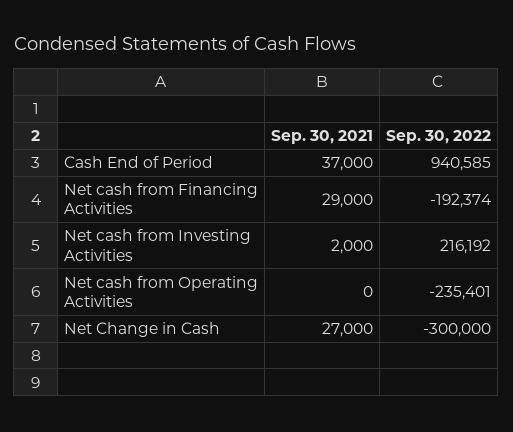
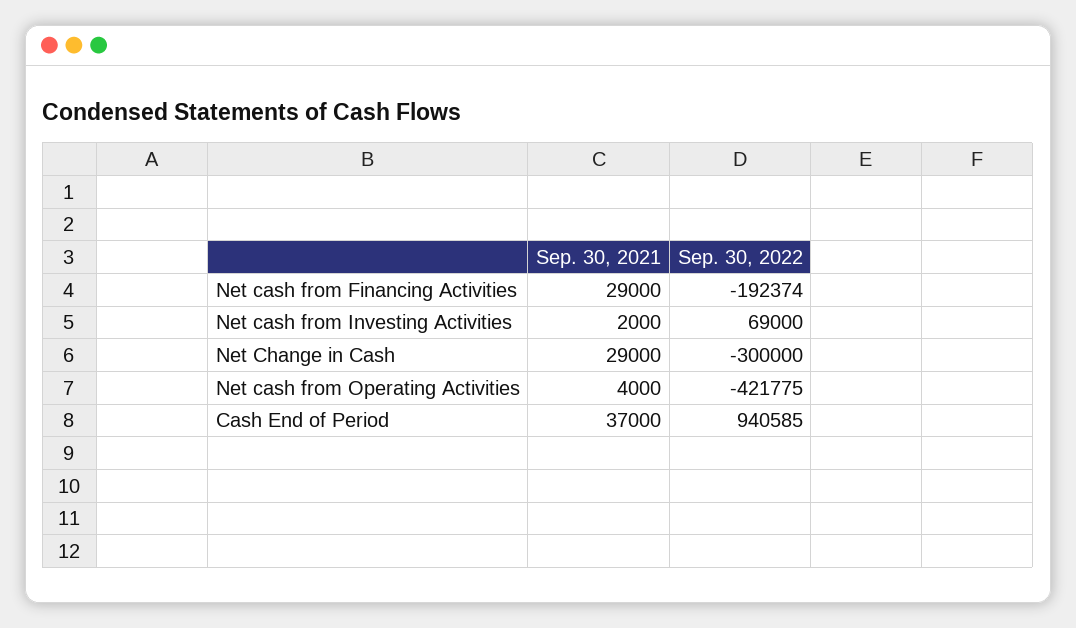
  {
    "Sep. 30, 2021": {
      "Cash End of Period": 37000,
      "Net cash from Financing Activities": 29000,
      "Net cash from Investing Activities": 2000,
-     "Net cash from Operating Activities": 0,
+     "Net cash from Operating Activities": 4000,
-     "Net Change in Cash": 27000
+     "Net Change in Cash": 29000
    },
    "Sep. 30, 2022": {
      "Cash End of Period": 940585,
      "Net cash from Financing Activities": -192374,
-     "Net cash from Investing Activities": 216192,
+     "Net cash from Investing Activities": 69000,
-     "Net cash from Operating Activities": -235401,
+     "Net cash from Operating Activities": -421775,
      "Net Change in Cash": -300000
    }
  }

